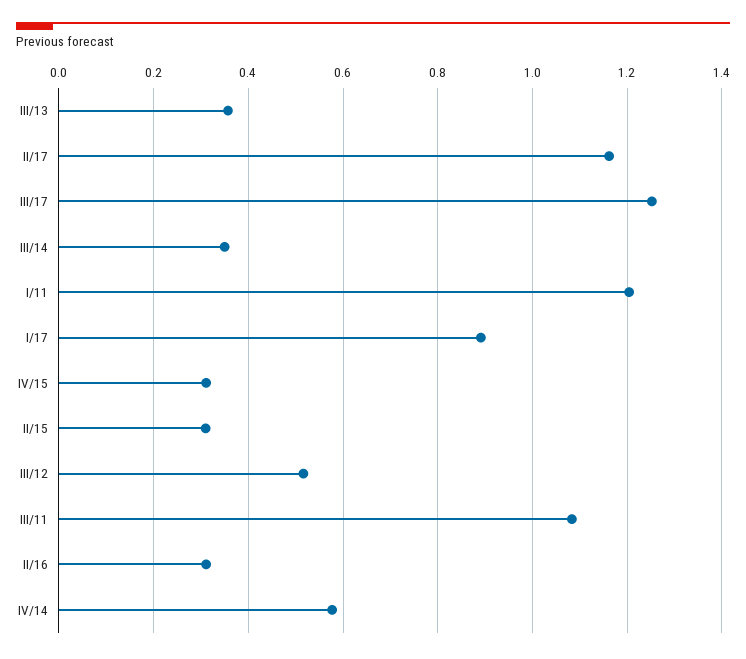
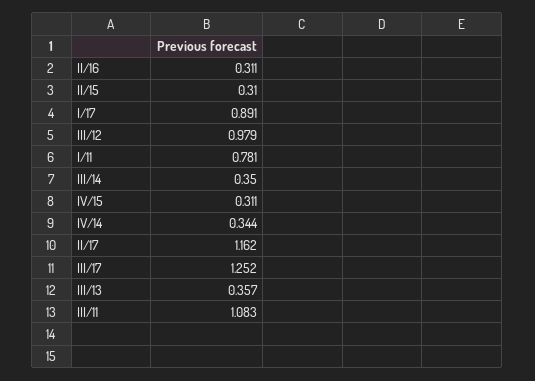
  {
    "III/13": 0.357,
    "II/17": 1.162,
    "III/17": 1.252,
    "III/14": 0.35,
-   "I/11": 1.2,
+   "I/11": 0.781,
    "I/17": 0.891,
    "IV/15": 0.311,
    "II/15": 0.31,
-   "III/12": 0.52,
+   "III/12": 0.979,
    "III/11": 1.083,
    "II/16": 0.311,
-   "IV/14": 0.58
+   "IV/14": 0.344
  }

